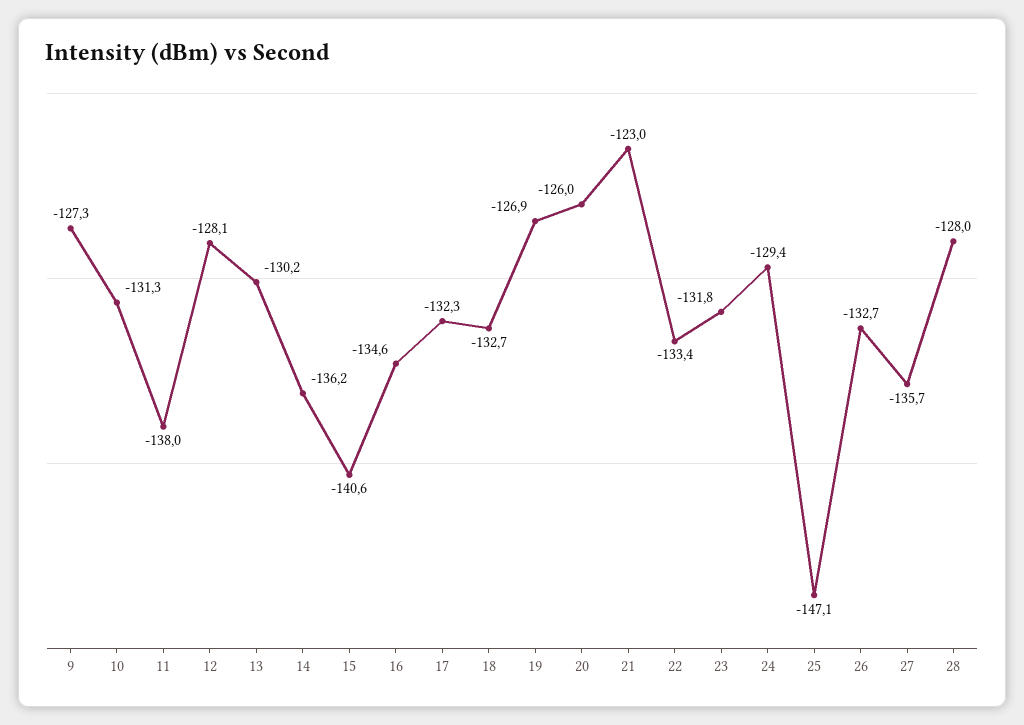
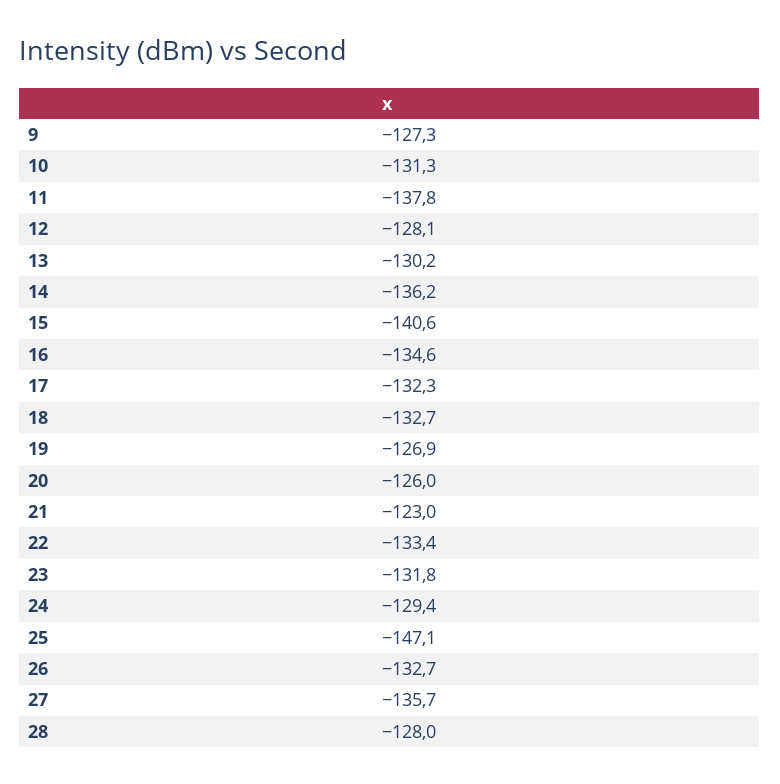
  {
    "9": -127.3,
    "10": -131.3,
-   "11": -138,
+   "11": -137.8,
    "12": -128.1,
    "13": -130.2,
    "14": -136.2,
    "15": -140.6,
    "16": -134.6,
    "17": -132.3,
    "18": -132.7,
    "19": -126.9,
    "20": -126,
    "21": -123,
    "22": -133.4,
    "23": -131.8,
    "24": -129.4,
    "25": -147.1,
    "26": -132.7,
    "27": -135.7,
    "28": -128
  }

